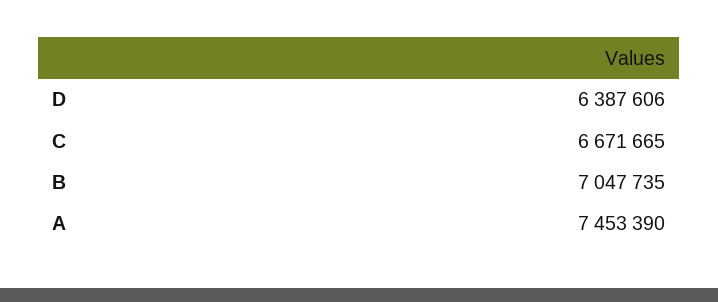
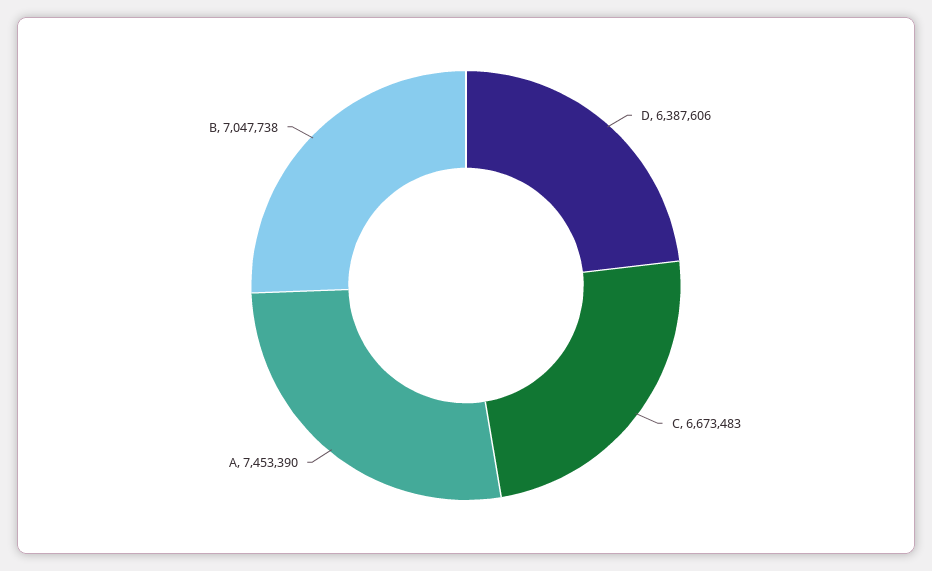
  {
    "D": 6387606,
-   "C": 6671665,
+   "C": 6673483,
-   "B": 7047735,
+   "B": 7047738,
    "A": 7453390
  }

